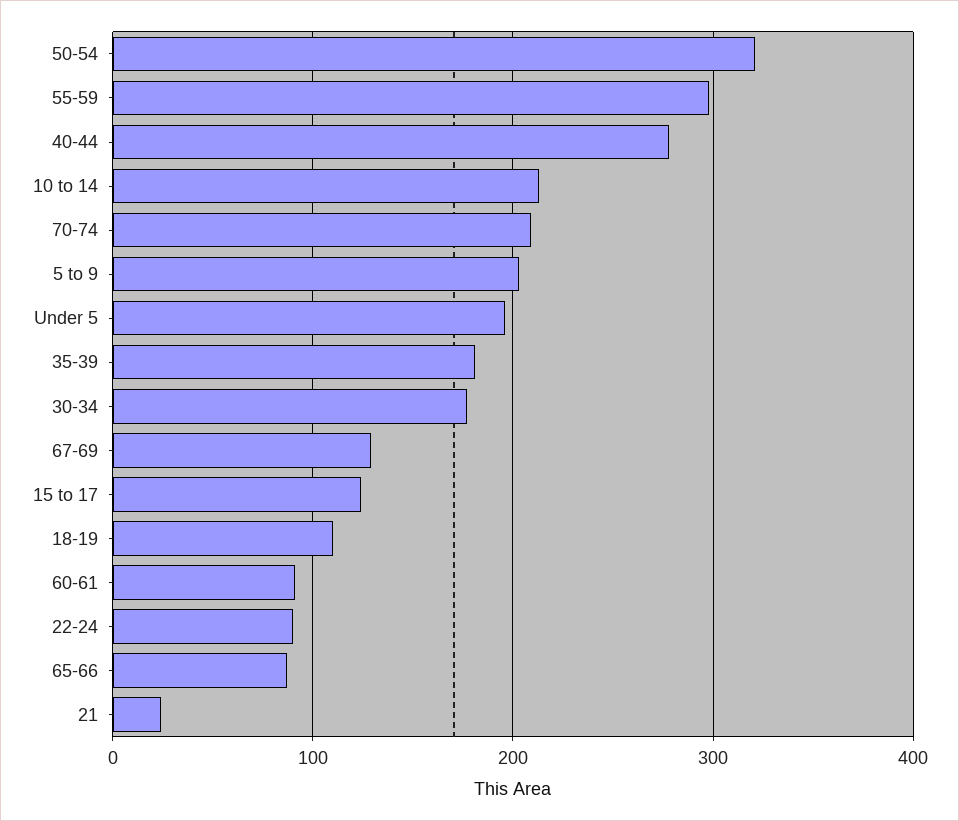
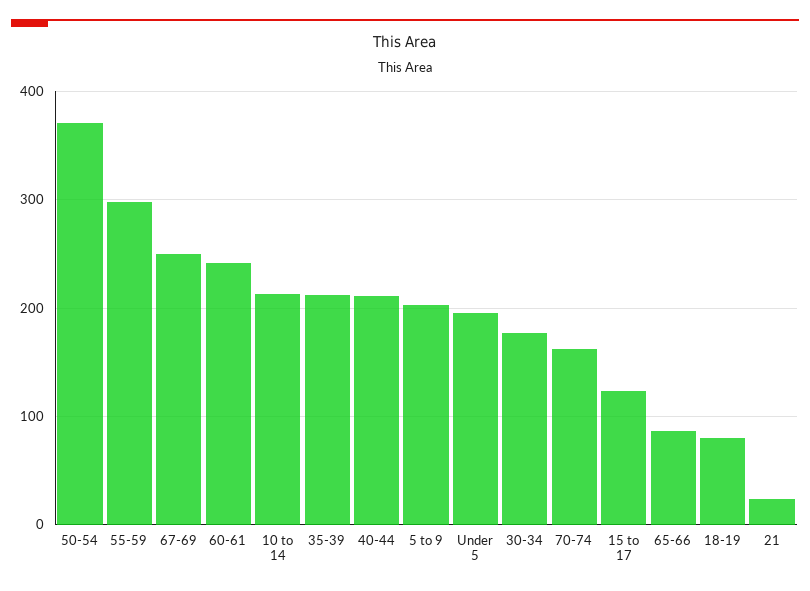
  {
-   "50-54": 320,
+   "50-54": 370,
    "55-59": 300,
-   "40-44": 280,
+   "40-44": 210,
    "10 to 14": 210,
-   "70-74": 210,
+   "70-74": 160,
    "5 to 9": 200,
    "Under 5": 200,
-   "35-39": 180,
+   "35-39": 210,
    "30-34": 180,
-   "67-69": 130,
+   "67-69": 250,
    "15 to 17": 120,
-   "18-19": 110,
+   "18-19": 80,
-   "60-61": 90,
+   "60-61": 240,
-   "22-24": 90,
    "65-66": 90,
    "21": 20
  }

